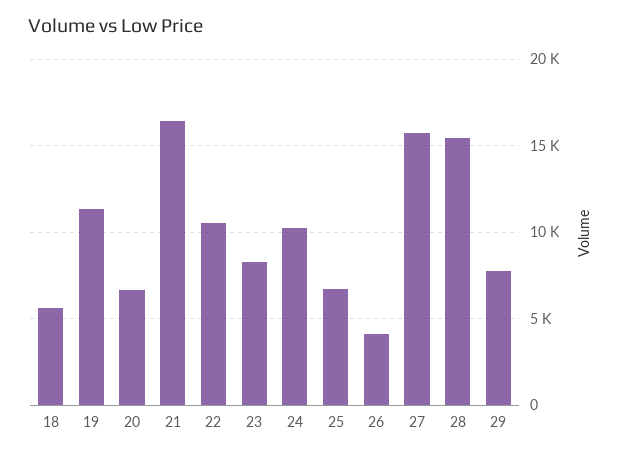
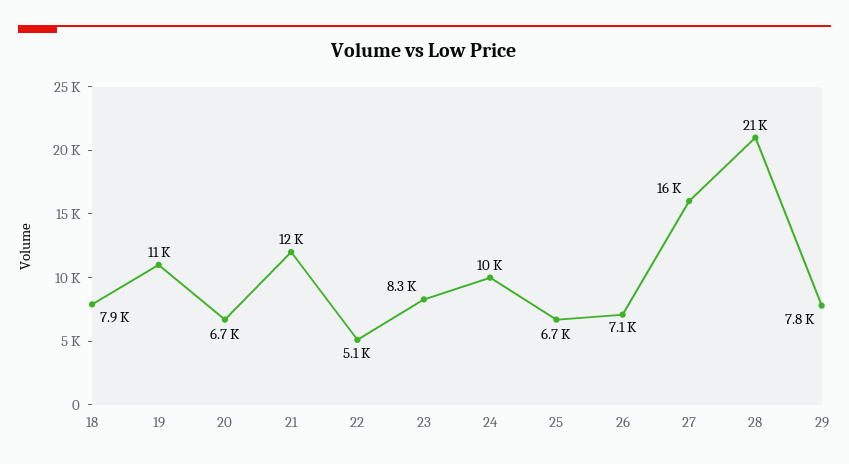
  {
-   "18": 5500,
+   "18": 7900,
    "19": 11000,
    "20": 6700,
-   "21": 16500,
+   "21": 12000,
-   "22": 10500,
+   "22": 5100,
    "23": 8300,
    "24": 10000,
    "25": 6700,
-   "26": 4000,
+   "26": 7100,
    "27": 16000,
-   "28": 15500,
+   "28": 21000,
    "29": 7800
  }

